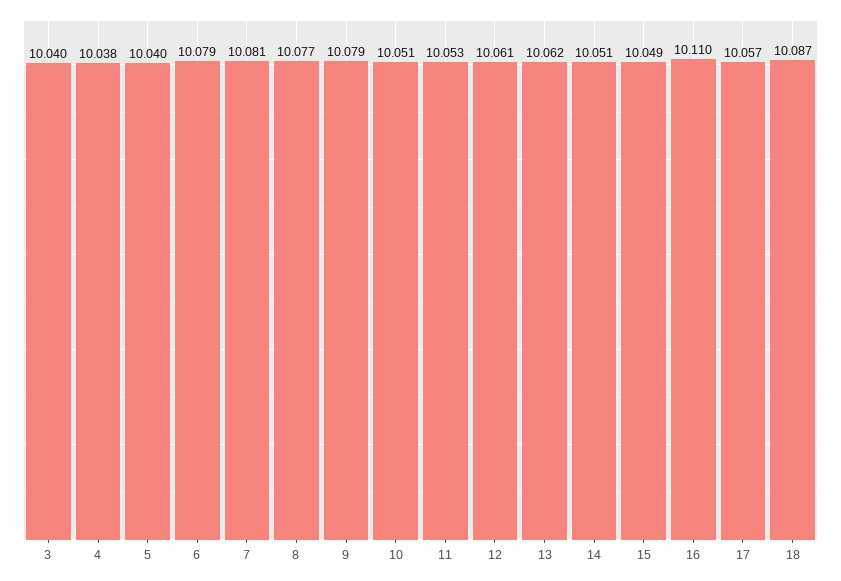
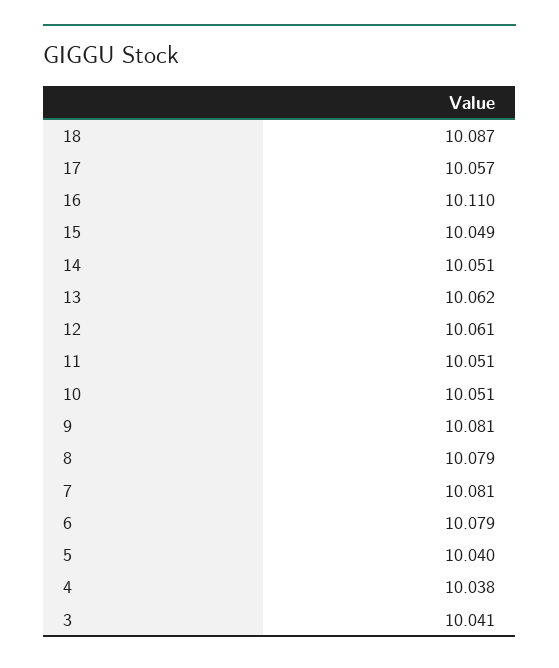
  {
-   "3": 10.04,
+   "3": 10.041,
    "4": 10.038,
    "5": 10.04,
    "6": 10.079,
    "7": 10.081,
-   "8": 10.077,
+   "8": 10.079,
-   "9": 10.079,
+   "9": 10.081,
    "10": 10.051,
-   "11": 10.053,
+   "11": 10.051,
    "12": 10.061,
    "13": 10.062,
    "14": 10.051,
    "15": 10.049,
    "16": 10.11,
    "17": 10.057,
    "18": 10.087
  }

